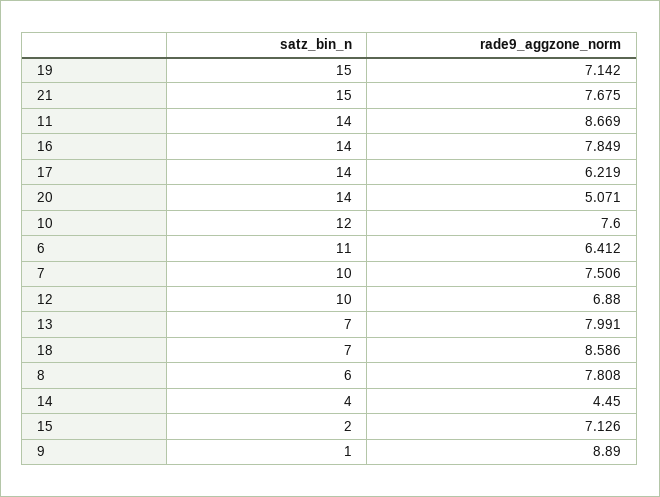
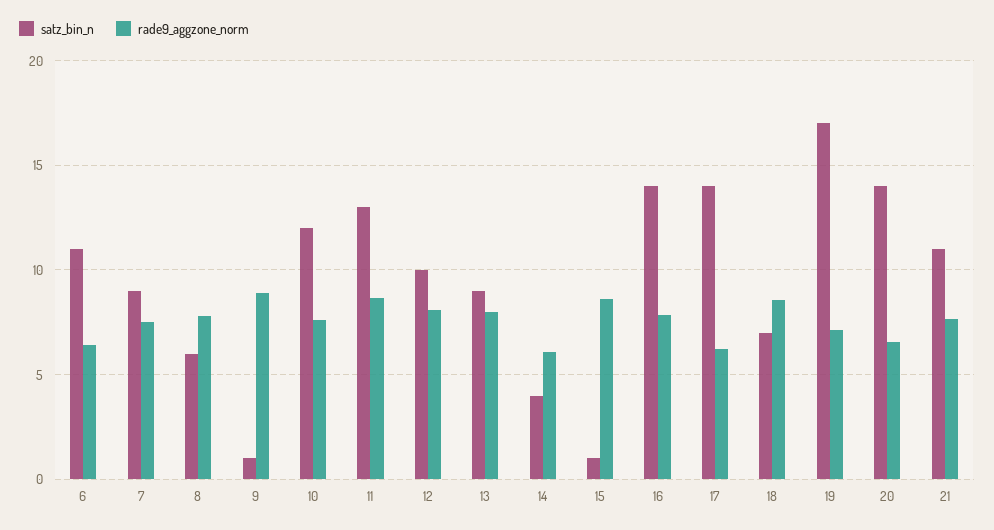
  {
    "satz_bin_n": {
-     "19": 15,
+     "19": 17,
-     "21": 15,
+     "21": 11,
-     "11": 14,
+     "11": 13,
      "16": 14,
      "17": 14,
      "20": 14,
      "10": 12,
      "6": 11,
-     "7": 10,
+     "7": 9,
      "12": 10,
-     "13": 7,
+     "13": 9,
      "18": 7,
      "8": 6,
      "14": 4,
-     "15": 2,
+     "15": 1,
      "9": 1
    },
    "rade9_aggzone_norm": {
      "19": 7.142,
      "21": 7.675,
      "11": 8.669,
      "16": 7.849,
      "17": 6.219,
-     "20": 5.071,
+     "20": 6.5,
      "10": 7.6,
      "6": 6.412,
      "7": 7.506,
-     "12": 6.88,
+     "12": 8,
      "13": 7.991,
      "18": 8.586,
      "8": 7.808,
-     "14": 4.45,
+     "14": 6,
-     "15": 7.126,
+     "15": 8.5,
      "9": 8.89
    }
  }

